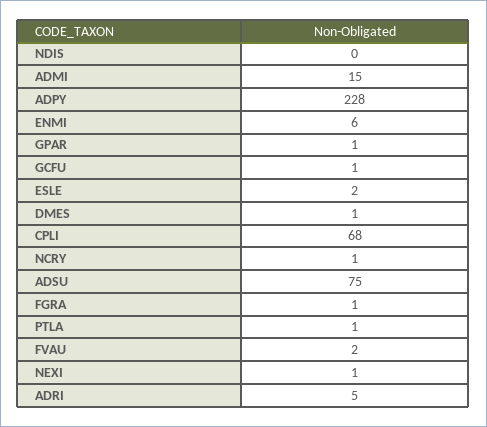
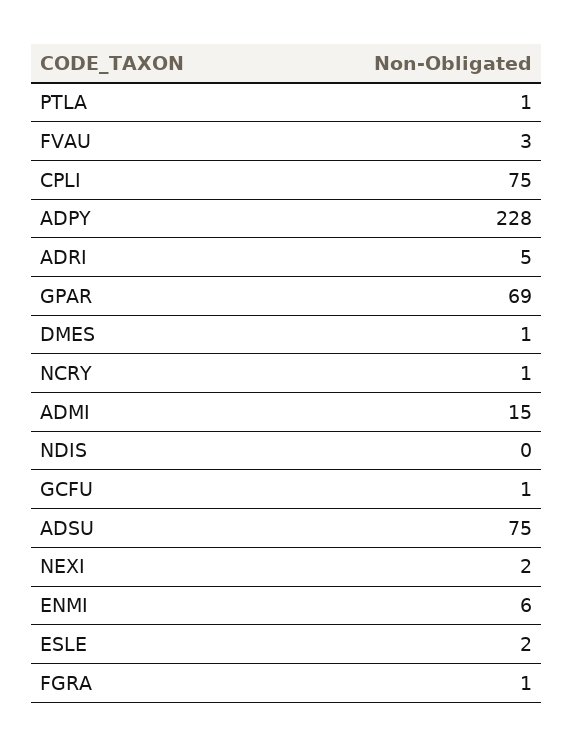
  {
    "NDIS": 0,
    "ADMI": 15,
    "ADPY": 228,
    "ENMI": 6,
-   "GPAR": 1,
+   "GPAR": 69,
    "GCFU": 1,
    "ESLE": 2,
    "DMES": 1,
-   "CPLI": 68,
+   "CPLI": 75,
    "NCRY": 1,
    "ADSU": 75,
    "FGRA": 1,
    "PTLA": 1,
-   "FVAU": 2,
+   "FVAU": 3,
-   "NEXI": 1,
+   "NEXI": 2,
    "ADRI": 5
  }

